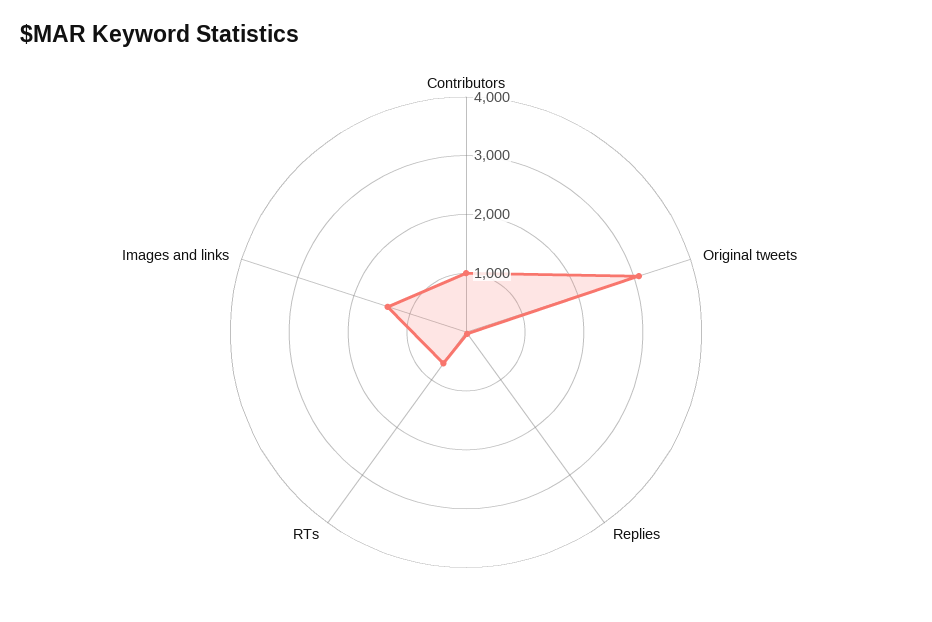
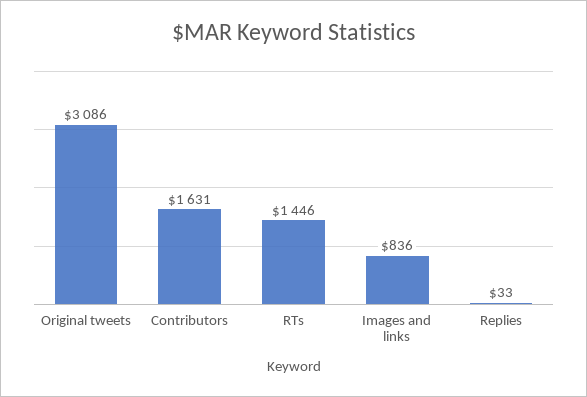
  {
-   "Contributors": 1000,
+   "Contributors": 1631,
    "Original tweets": 3086,
    "Replies": 33,
-   "RTs": 600,
+   "RTs": 1446,
-   "Images and links": 1400
+   "Images and links": 836
  }

